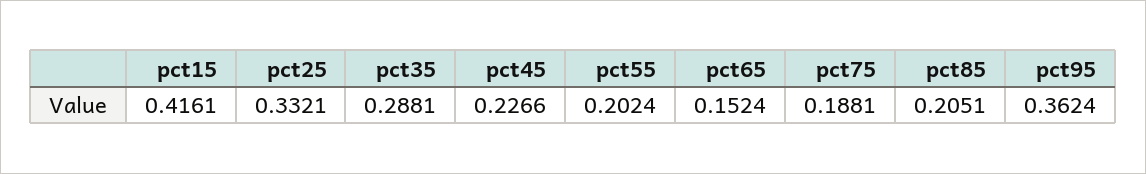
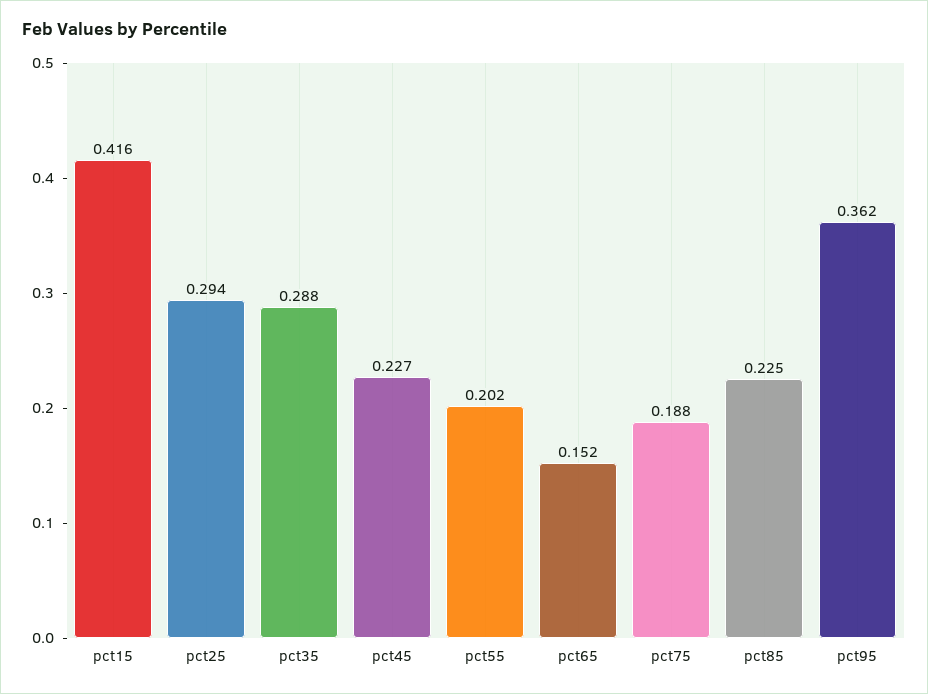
  {
    "pct15": 0.4161,
-   "pct25": 0.3321,
+   "pct25": 0.294,
    "pct35": 0.2881,
    "pct45": 0.2266,
    "pct55": 0.2024,
    "pct65": 0.1524,
    "pct75": 0.1881,
-   "pct85": 0.2051,
+   "pct85": 0.225,
    "pct95": 0.3624
  }

